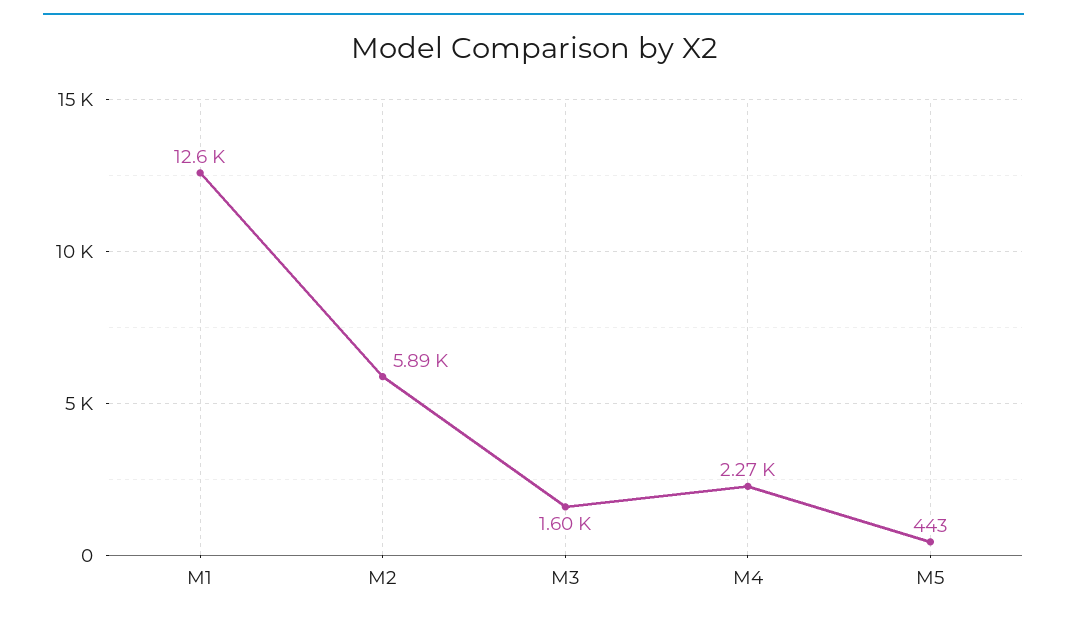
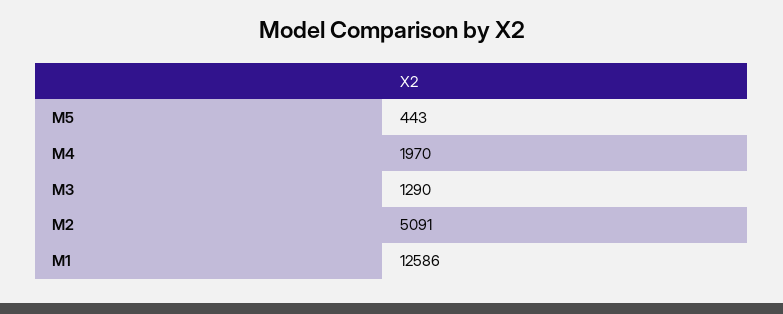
  {
    "M1": 12586,
-   "M2": 5890,
+   "M2": 5091,
-   "M3": 1600,
+   "M3": 1290,
-   "M4": 2270,
+   "M4": 1970,
    "M5": 443
  }

